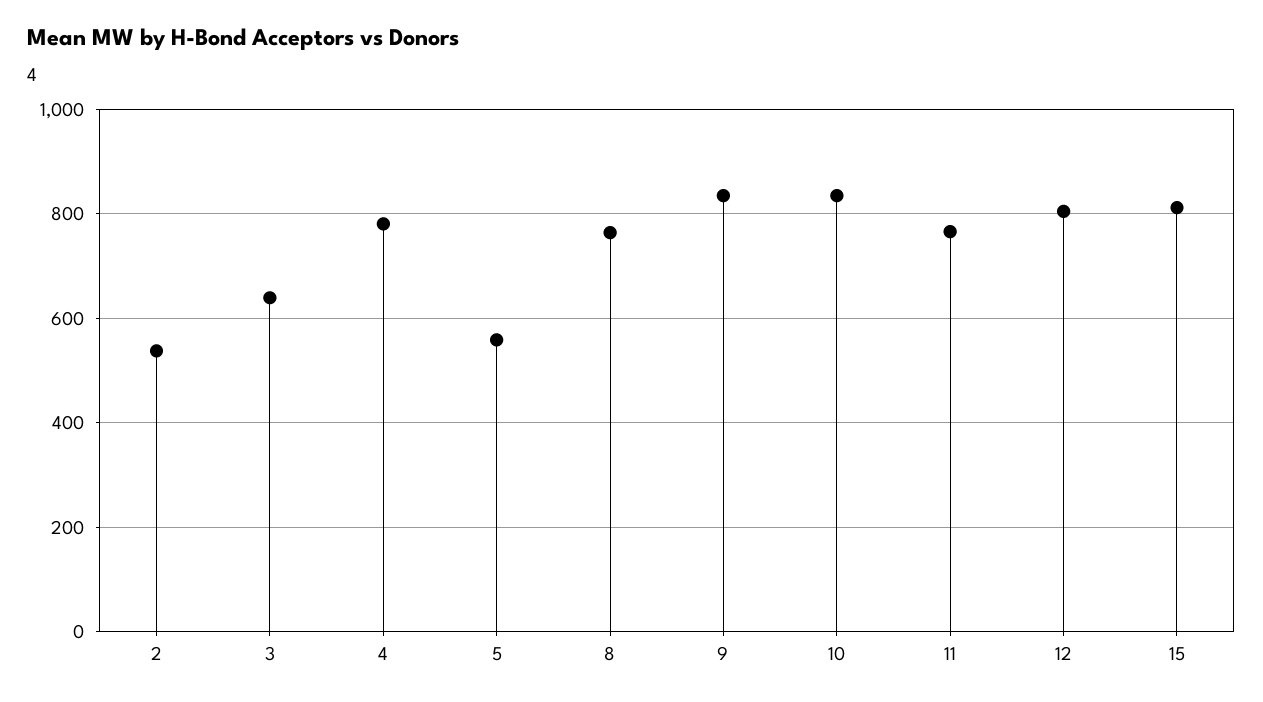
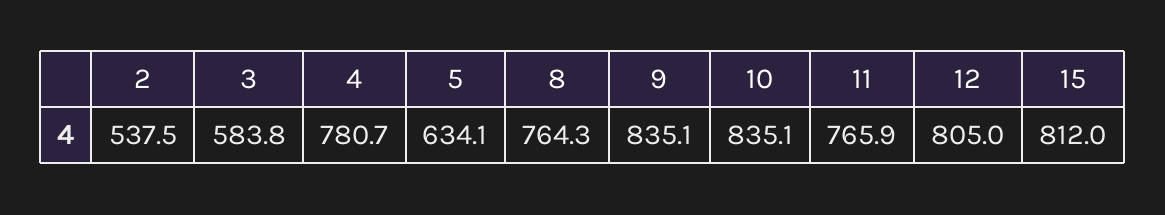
  {
    "2": 537.5,
-   "3": 640,
+   "3": 583.8,
    "4": 780.7,
-   "5": 560,
+   "5": 634.1,
    "8": 764.3,
    "9": 835.1,
    "10": 835.1,
    "11": 765.9,
    "12": 805,
    "15": 812
  }

